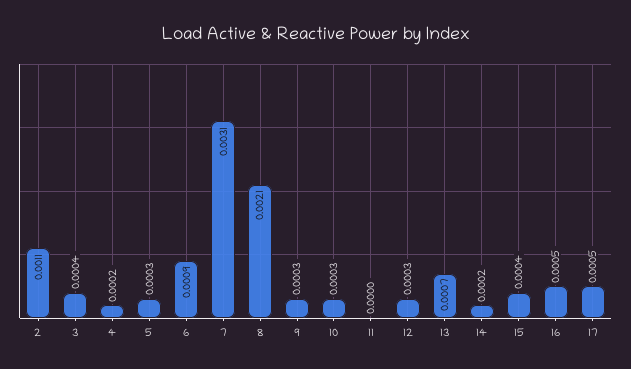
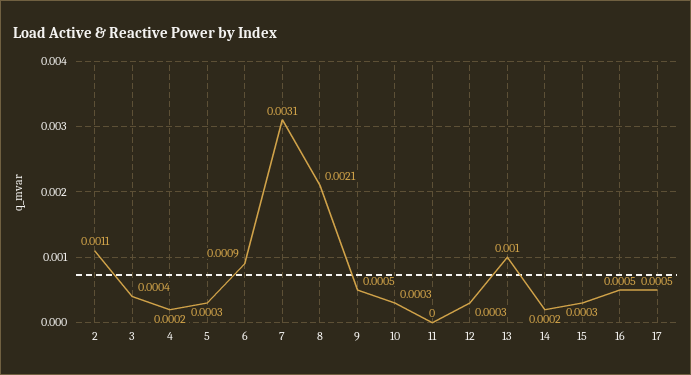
  {
    "2": 0.0011,
    "3": 0.0004,
    "4": 0.0002,
    "5": 0.0003,
    "6": 0.0009,
    "7": 0.0031,
    "8": 0.0021,
-   "9": 0.0003,
+   "9": 0.0005,
    "10": 0.0003,
    "11": 0,
    "12": 0.0003,
-   "13": 0.0007,
+   "13": 0.001,
    "14": 0.0002,
-   "15": 0.0004,
+   "15": 0.0003,
    "16": 0.0005,
    "17": 0.0005
  }

